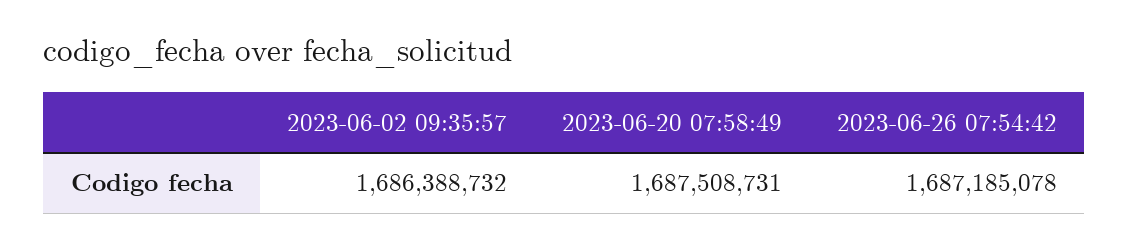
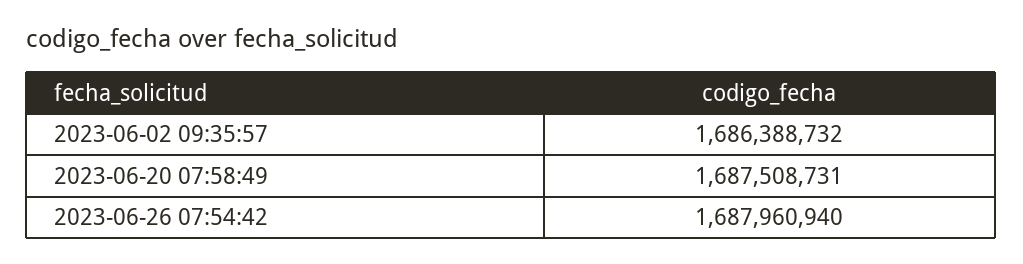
  {
    "2023-06-02 09:35:57": 1686388732,
    "2023-06-20 07:58:49": 1687508731,
-   "2023-06-26 07:54:42": 1687185078
+   "2023-06-26 07:54:42": 1687960940
  }

